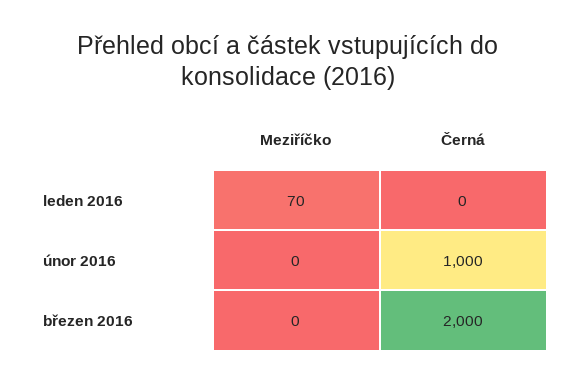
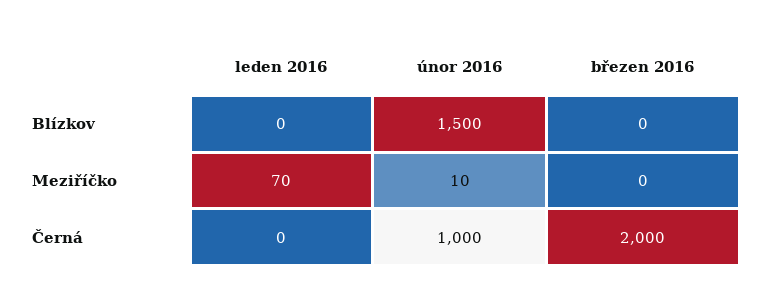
  {
    "Meziříčko": {
      "leden 2016": 70,
-     "únor 2016": 0,
+     "únor 2016": 10,
      "březen 2016": 0
    },
    "Černá": {
      "leden 2016": 0,
      "únor 2016": 1000,
      "březen 2016": 2000
-   }
+   },
+   "Blízkov": {
+     "leden 2016": 0,
+     "únor 2016": 1500,
+     "březen 2016": 0
+   }
  }

